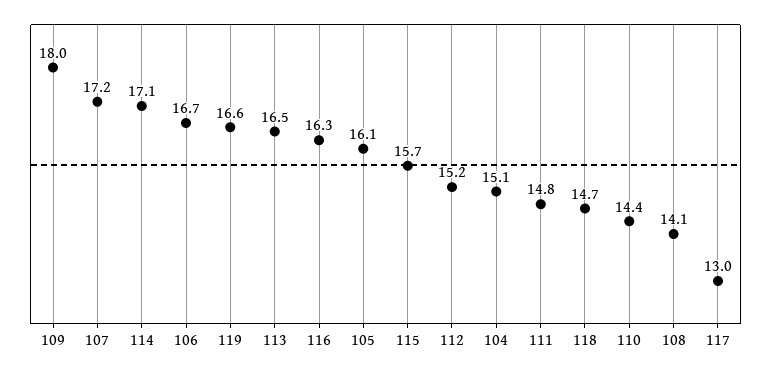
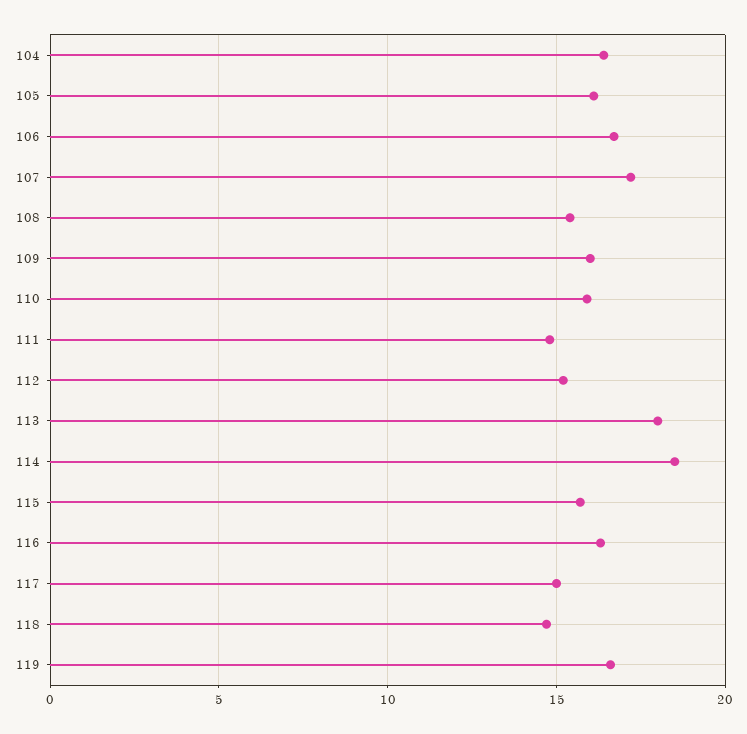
  {
-   "109": 18,
+   "109": 16,
    "107": 17.2,
-   "114": 17.1,
+   "114": 18.5,
    "106": 16.7,
    "119": 16.6,
-   "113": 16.5,
+   "113": 18,
    "116": 16.3,
    "105": 16.1,
    "115": 15.7,
    "112": 15.2,
-   "104": 15.1,
+   "104": 16.5,
    "111": 14.8,
    "118": 14.7,
-   "110": 14.4,
+   "110": 16,
-   "108": 14.1,
+   "108": 15.5,
-   "117": 13
+   "117": 15
  }

